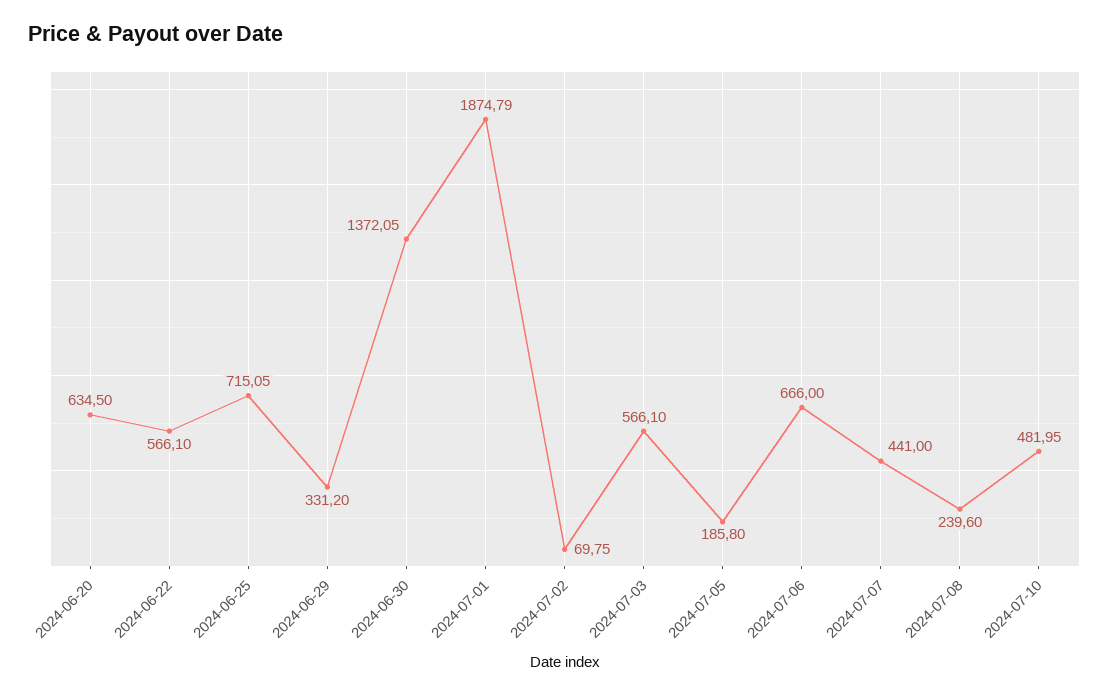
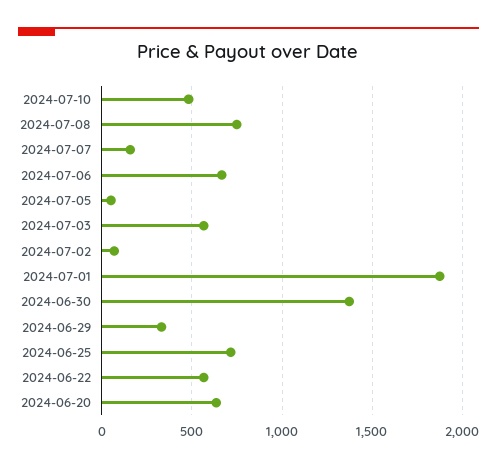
  {
    "2024-06-20": 634.5,
    "2024-06-22": 566.1,
    "2024-06-25": 715.05,
    "2024-06-29": 331.2,
    "2024-06-30": 1372.05,
    "2024-07-01": 1874.79,
    "2024-07-02": 69.75,
    "2024-07-03": 566.1,
-   "2024-07-05": 185.8,
+   "2024-07-05": 50,
    "2024-07-06": 666,
-   "2024-07-07": 441,
+   "2024-07-07": 150,
-   "2024-07-08": 239.6,
+   "2024-07-08": 750,
    "2024-07-10": 481.95
  }

